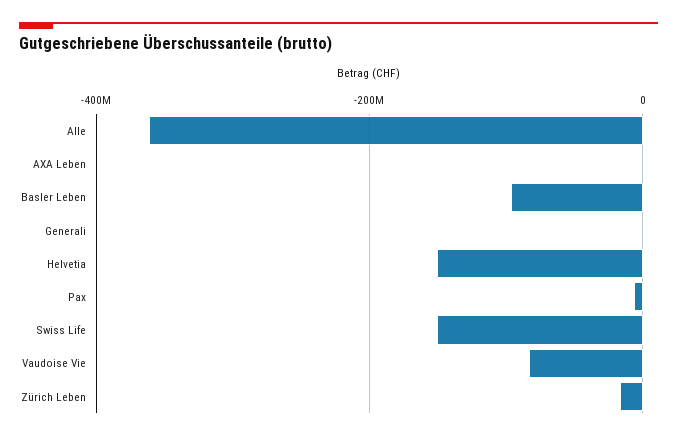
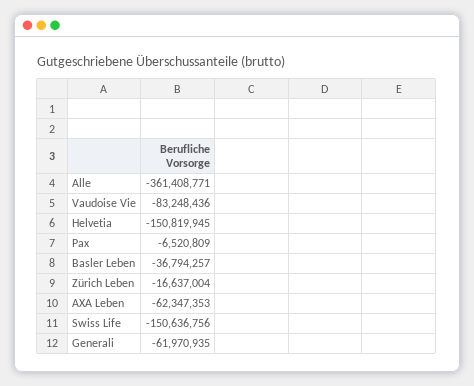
  {
    "Alle": -361408771,
-   "AXA Leben": 0,
+   "AXA Leben": -62347353,
-   "Basler Leben": -100000000,
+   "Basler Leben": -36794257,
-   "Generali": 0,
+   "Generali": -61970935,
    "Helvetia": -150819945,
    "Pax": -6520809,
    "Swiss Life": -150636756,
    "Vaudoise Vie": -83248436,
    "Zürich Leben": -16637004
  }

